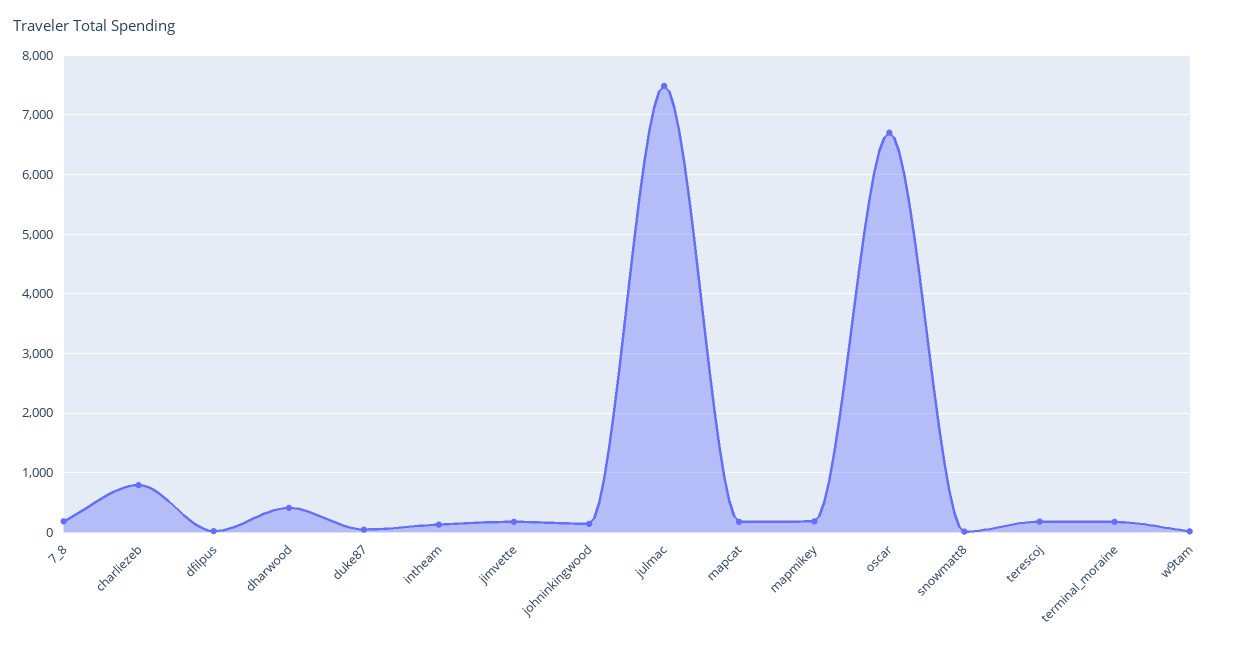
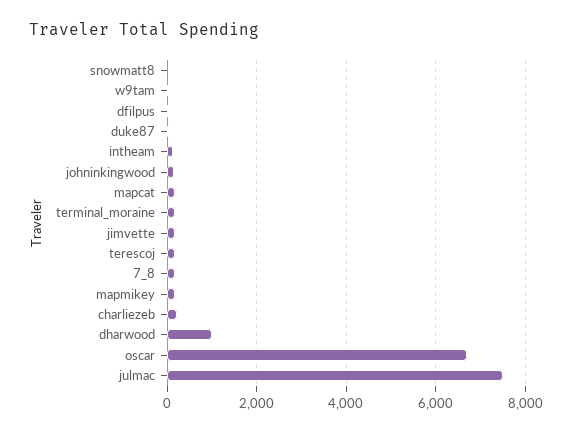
  {
    "7_8": 200,
-   "charliezeb": 800,
+   "charliezeb": 200,
    "dfilpus": 0,
-   "dharwood": 400,
+   "dharwood": 1000,
    "duke87": 0,
    "intheam": 200,
    "jimvette": 200,
    "johninkingwood": 200,
    "julmac": 7400,
    "mapcat": 200,
    "mapmikey": 200,
    "oscar": 6800,
    "snowmatt8": 0,
    "terescoj": 200,
    "terminal_moraine": 200,
    "w9tam": 0
  }

